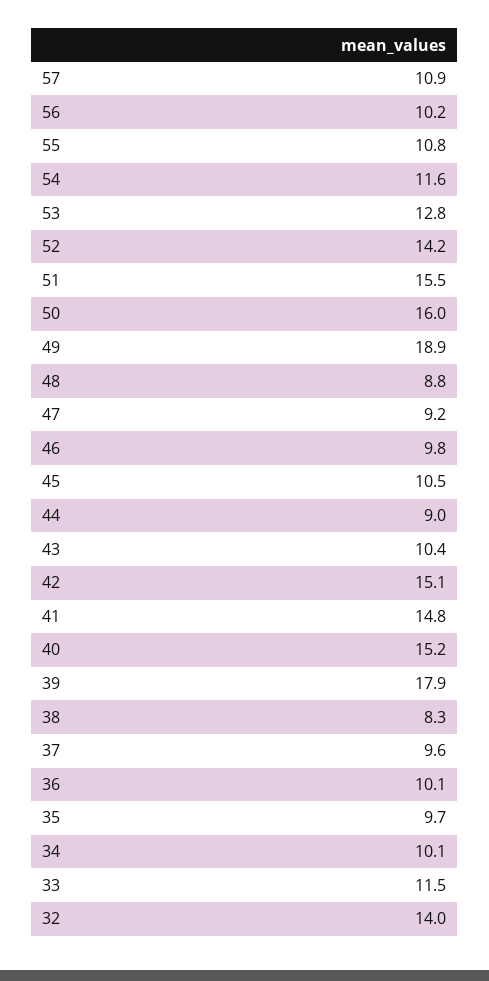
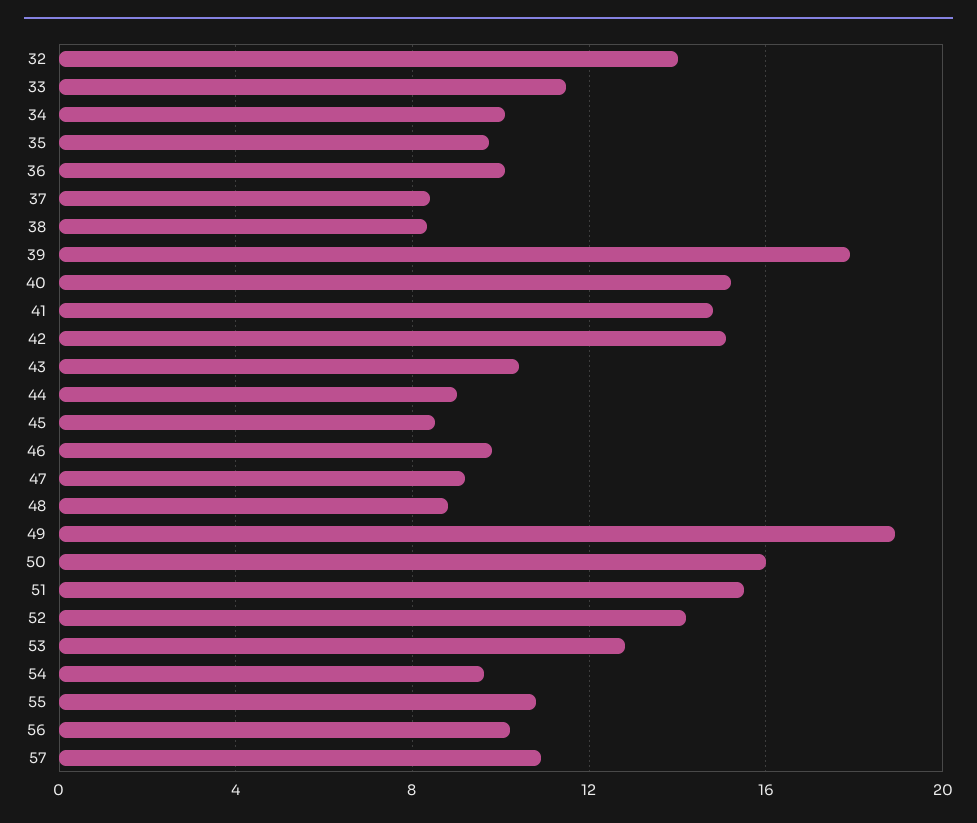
  {
    "57": 10.9,
    "56": 10.2,
    "55": 10.8,
-   "54": 11.6,
+   "54": 9.5,
    "53": 12.8,
    "52": 14.2,
    "51": 15.5,
    "50": 16,
    "49": 18.9,
    "48": 8.8,
    "47": 9.2,
    "46": 9.8,
-   "45": 10.5,
+   "45": 8.5,
    "44": 9,
    "43": 10.4,
    "42": 15.1,
    "41": 14.8,
    "40": 15.2,
    "39": 17.9,
    "38": 8.3,
-   "37": 9.6,
+   "37": 8.5,
    "36": 10.1,
    "35": 9.7,
    "34": 10.1,
    "33": 11.5,
    "32": 14
  }

